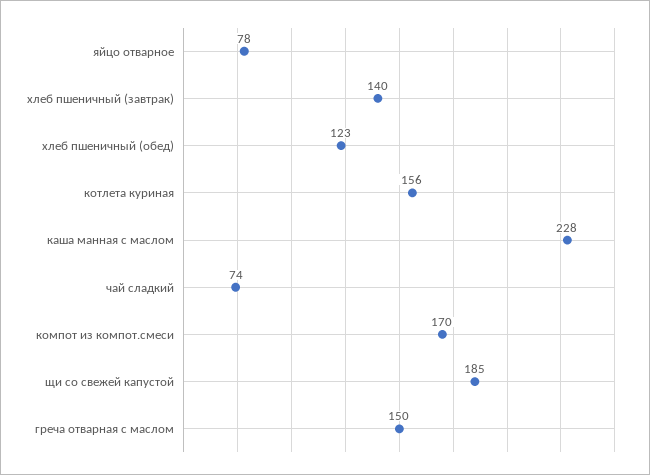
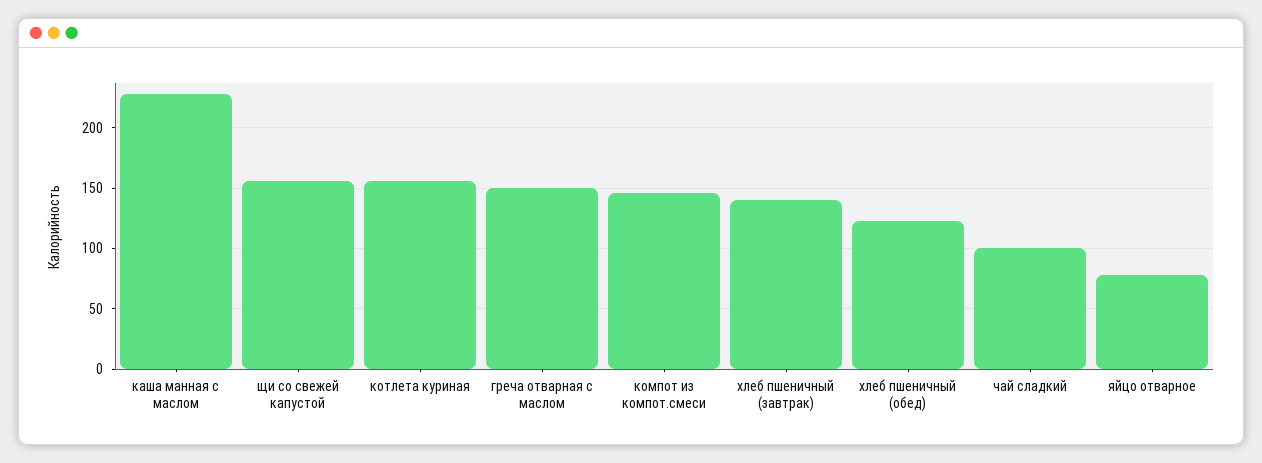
  {
    "яйцо отварное": 78,
    "хлеб пшеничный (завтрак)": 140,
    "хлеб пшеничный (обед)": 123,
    "котлета куриная": 156,
    "каша манная с маслом": 228,
-   "чай сладкий": 74,
+   "чай сладкий": 100,
-   "компот из компот.смеси": 170,
+   "компот из компот.смеси": 145,
-   "щи со свежей капустой": 185,
+   "щи со свежей капустой": 155,
    "греча отварная с маслом": 150
  }

